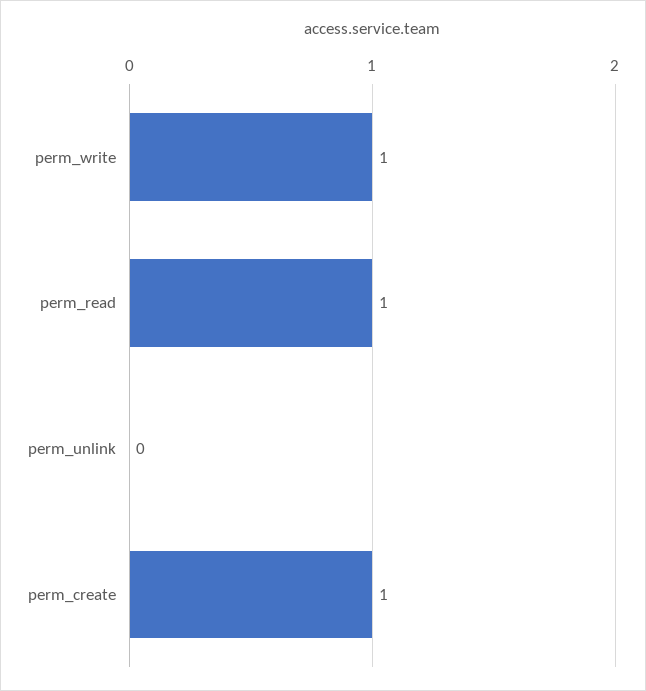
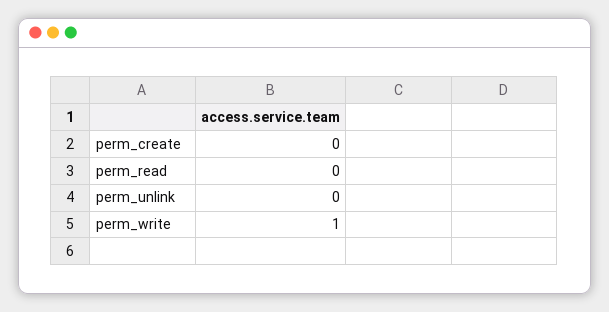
  {
    "perm_write": 1,
-   "perm_read": 1,
+   "perm_read": 0,
    "perm_unlink": 0,
-   "perm_create": 1
+   "perm_create": 0
  }

